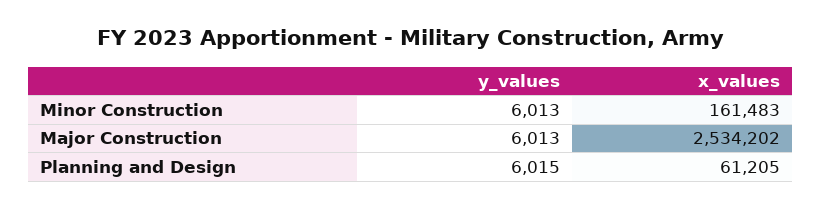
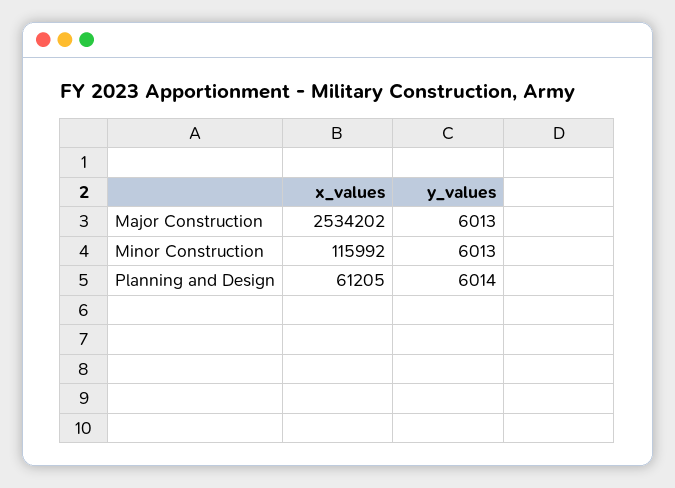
  {
    "y_values": {
      "Minor Construction": 6013,
      "Major Construction": 6013,
-     "Planning and Design": 6015
+     "Planning and Design": 6014
    },
    "x_values": {
-     "Minor Construction": 161483,
+     "Minor Construction": 115992,
      "Major Construction": 2534202,
      "Planning and Design": 61205
    }
  }

